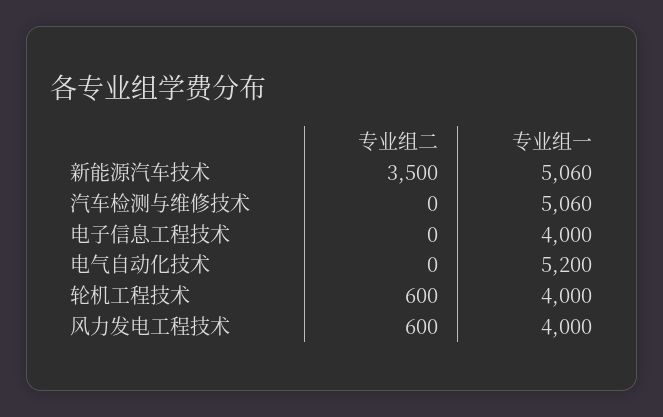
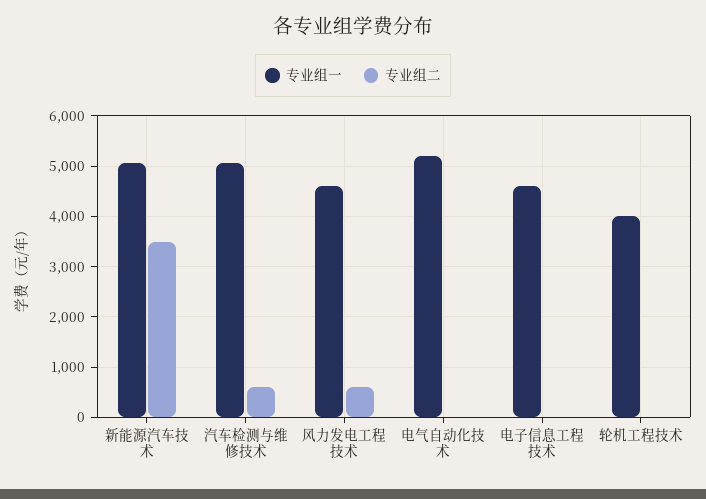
  {
    "专业组二": {
      "新能源汽车技术": 3500,
-     "汽车检测与维修技术": 0,
+     "汽车检测与维修技术": 600,
      "电子信息工程技术": 0,
      "电气自动化技术": 0,
-     "轮机工程技术": 600,
+     "轮机工程技术": 0,
      "风力发电工程技术": 600
    },
    "专业组一": {
      "新能源汽车技术": 5060,
      "汽车检测与维修技术": 5060,
-     "电子信息工程技术": 4000,
+     "电子信息工程技术": 4600,
      "电气自动化技术": 5200,
      "轮机工程技术": 4000,
-     "风力发电工程技术": 4000
+     "风力发电工程技术": 4600
    }
  }

